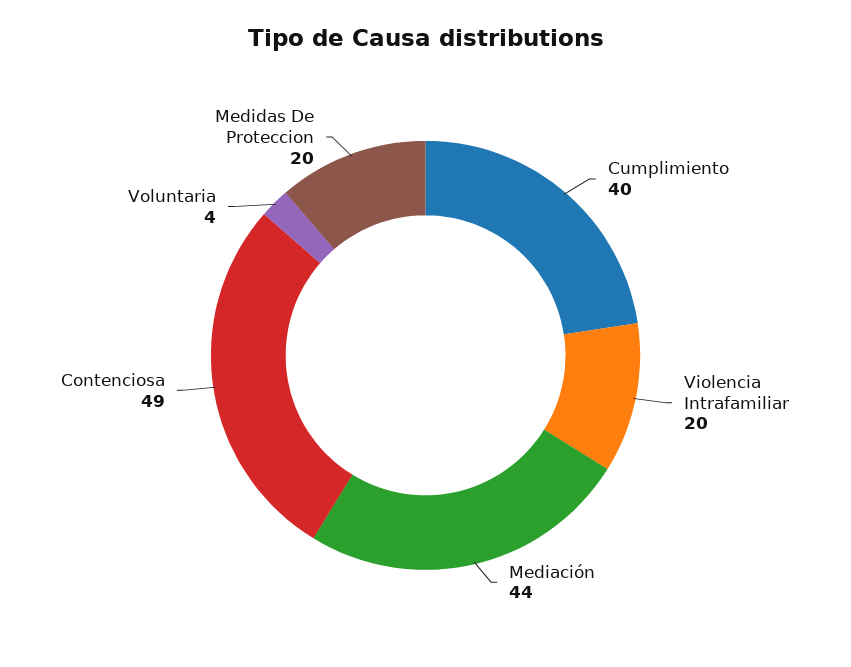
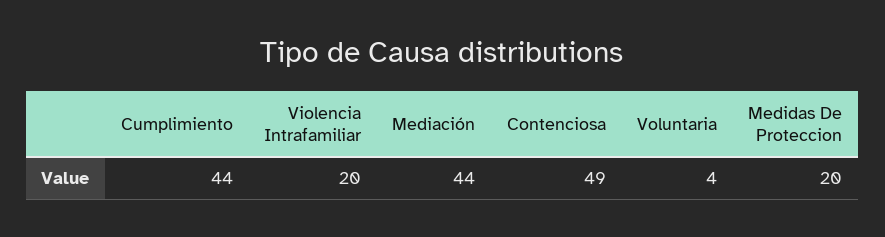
  {
-   "Cumplimiento": 40,
+   "Cumplimiento": 44,
    "Violencia Intrafamiliar": 20,
    "Mediación": 44,
    "Contenciosa": 49,
    "Voluntaria": 4,
    "Medidas De Proteccion": 20
  }

